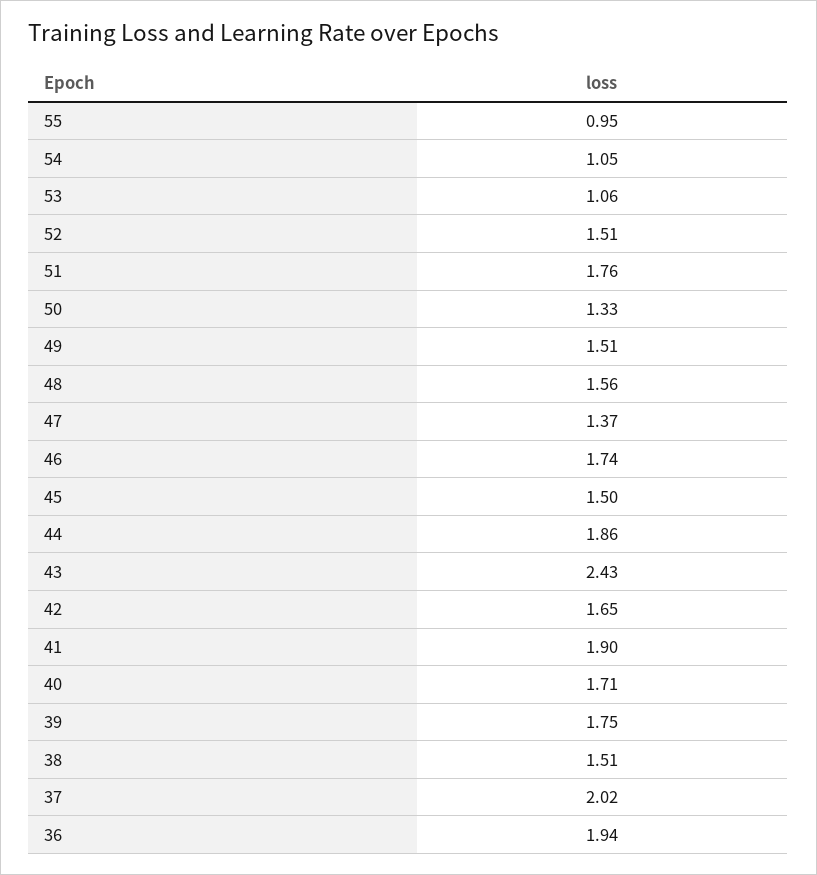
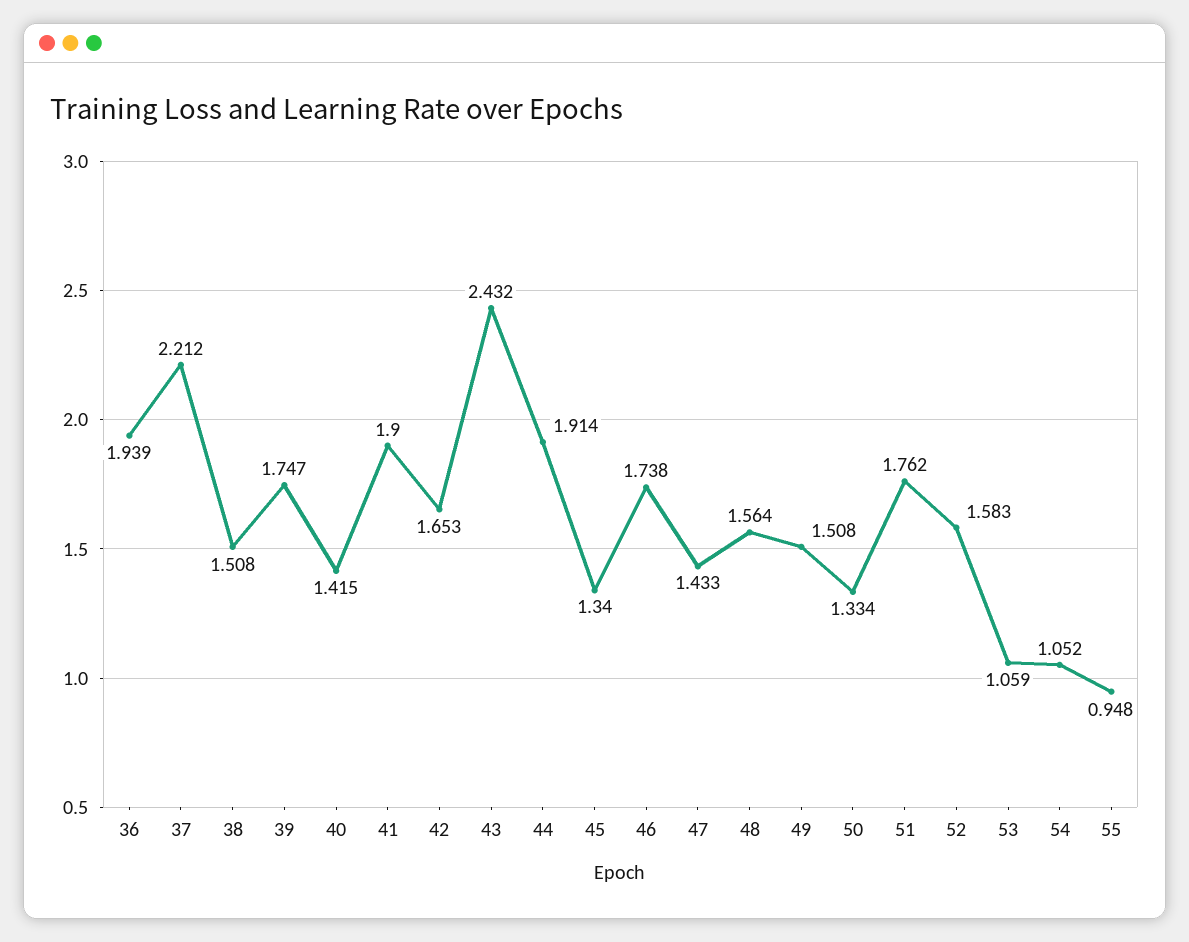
  {
    "55": 0.948,
    "54": 1.052,
    "53": 1.059,
-   "52": 1.51,
+   "52": 1.583,
    "51": 1.762,
    "50": 1.334,
    "49": 1.508,
    "48": 1.564,
-   "47": 1.37,
+   "47": 1.433,
    "46": 1.738,
-   "45": 1.5,
+   "45": 1.34,
-   "44": 1.86,
+   "44": 1.914,
    "43": 2.432,
    "42": 1.653,
    "41": 1.9,
-   "40": 1.71,
+   "40": 1.415,
    "39": 1.747,
    "38": 1.508,
-   "37": 2.02,
+   "37": 2.212,
    "36": 1.939
  }

